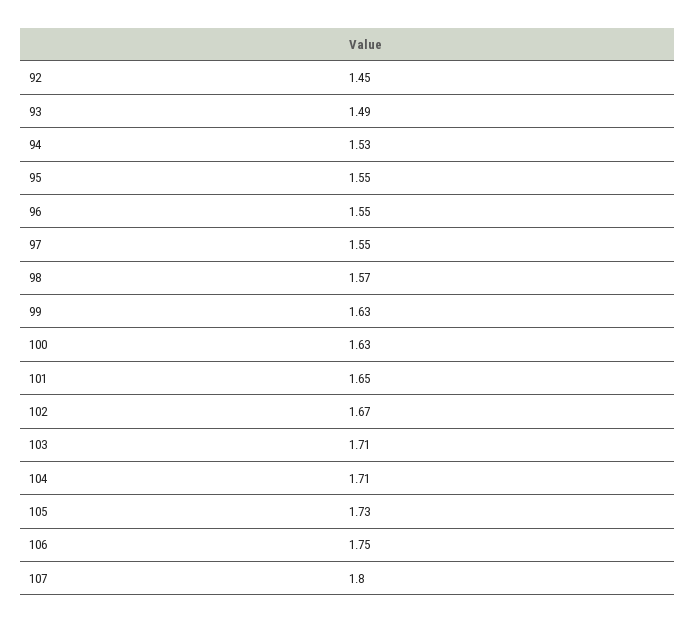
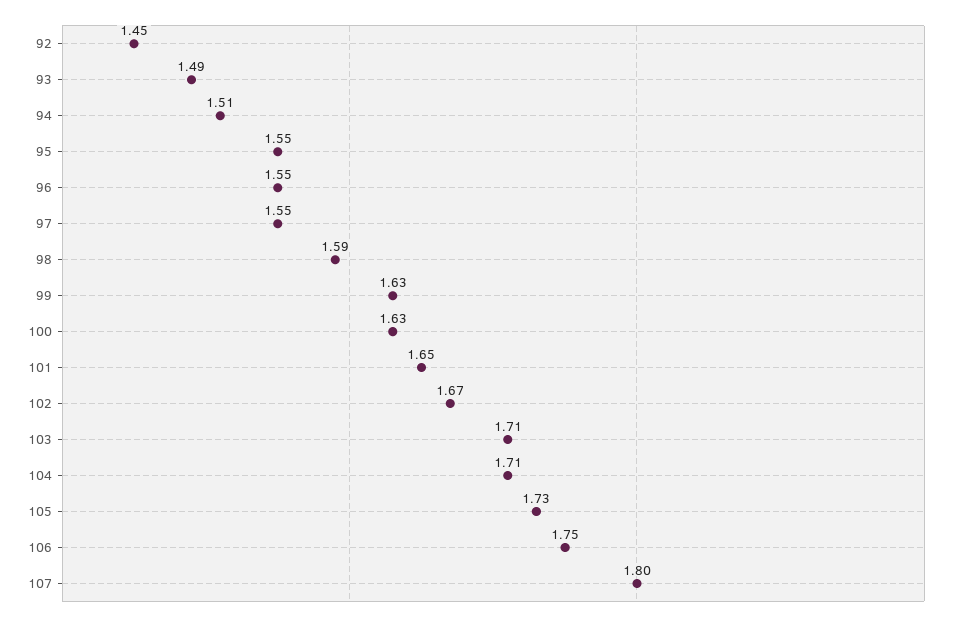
  {
    "92": 1.45,
    "93": 1.49,
-   "94": 1.53,
+   "94": 1.51,
    "95": 1.55,
    "96": 1.55,
    "97": 1.55,
-   "98": 1.57,
+   "98": 1.59,
    "99": 1.63,
    "100": 1.63,
    "101": 1.65,
    "102": 1.67,
    "103": 1.71,
    "104": 1.71,
    "105": 1.73,
    "106": 1.75,
    "107": 1.8
  }

